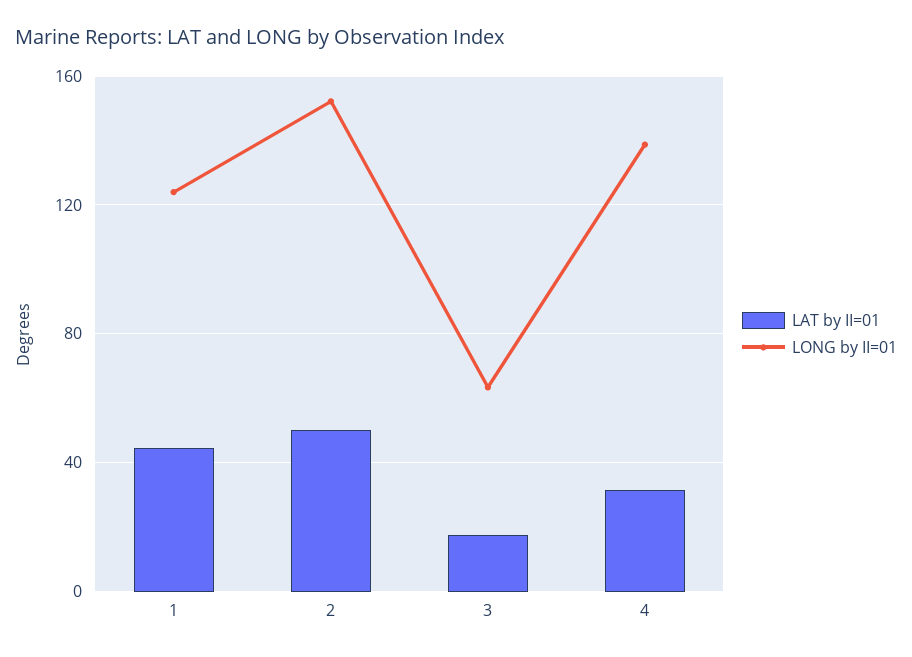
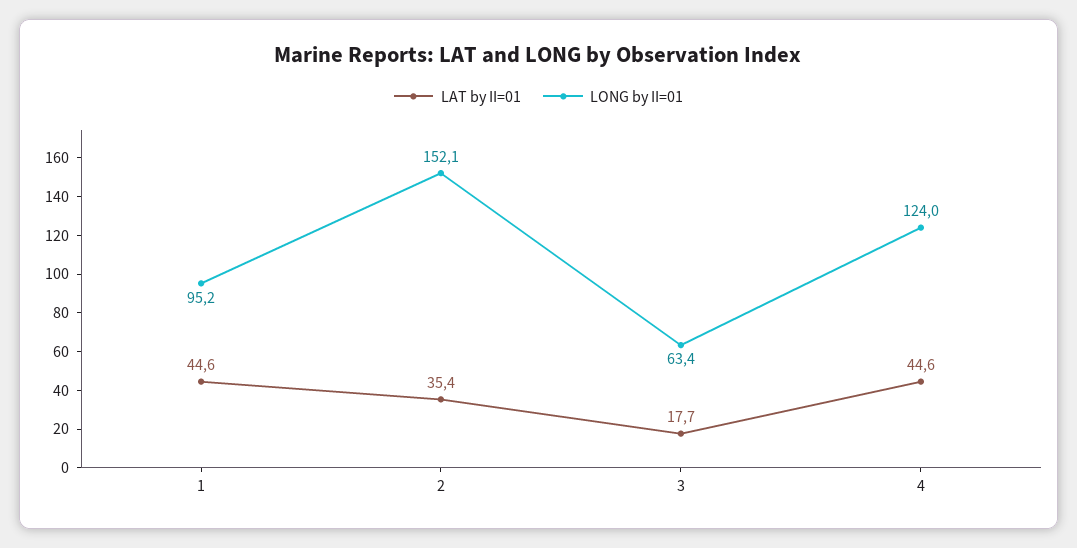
  {
    "LAT by II=01": {
      "1": 44.6,
-     "2": 50,
+     "2": 35.4,
      "3": 17.7,
-     "4": 30
+     "4": 44.6
    },
    "LONG by II=01": {
-     "1": 125,
+     "1": 95.2,
      "2": 152.1,
      "3": 63.4,
-     "4": 140
+     "4": 124
    }
  }

